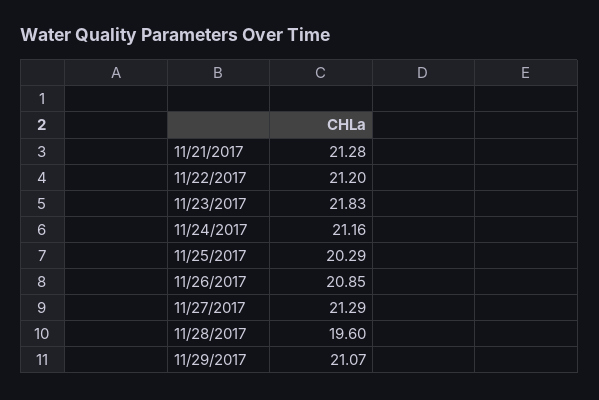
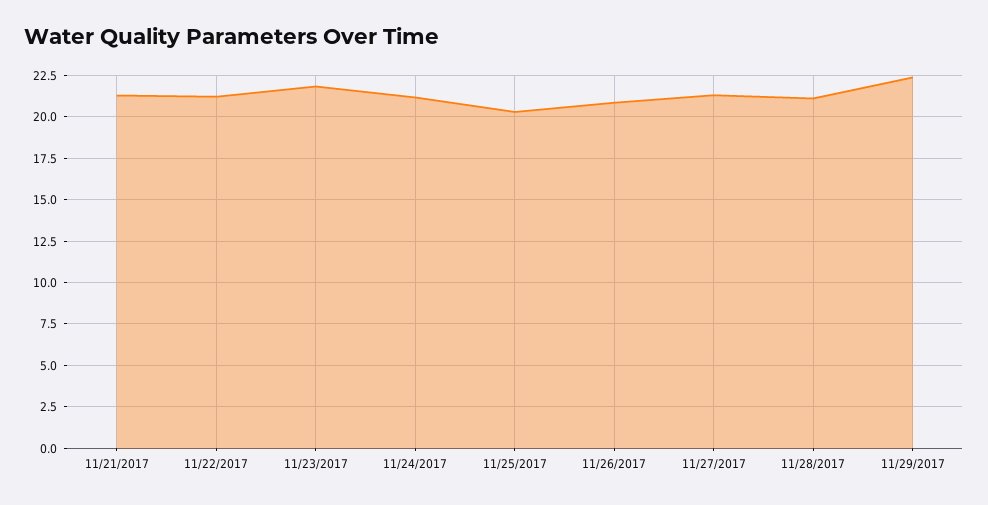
  {
    "11/21/2017": 21.28,
    "11/22/2017": 21.2,
    "11/23/2017": 21.83,
    "11/24/2017": 21.16,
    "11/25/2017": 20.29,
    "11/26/2017": 20.85,
    "11/27/2017": 21.29,
-   "11/28/2017": 19.6,
+   "11/28/2017": 21,
-   "11/29/2017": 21.07
+   "11/29/2017": 22.5
  }

